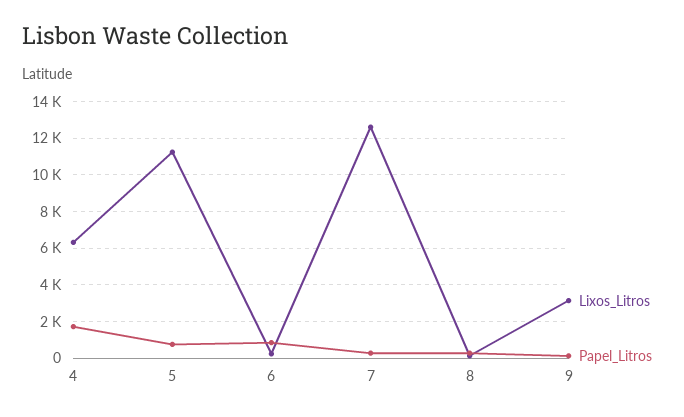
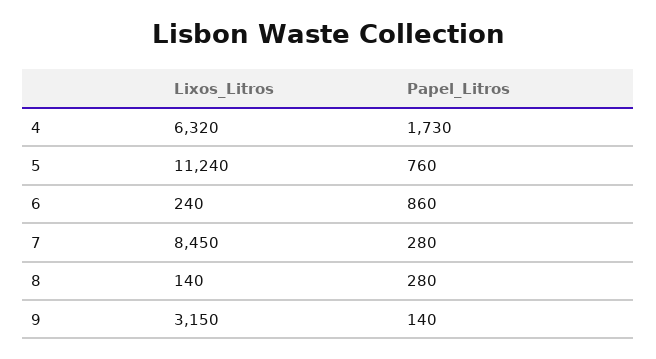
  {
    "Lixos_Litros": {
      "4": 6320,
      "5": 11240,
      "6": 240,
-     "7": 12500,
+     "7": 8450,
      "8": 140,
      "9": 3150
    },
    "Papel_Litros": {
      "4": 1730,
      "5": 760,
      "6": 860,
      "7": 280,
      "8": 280,
      "9": 140
    }
  }

